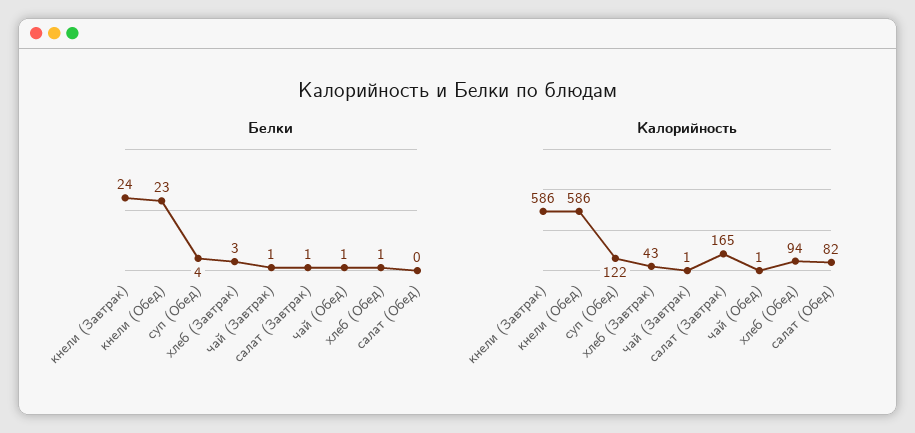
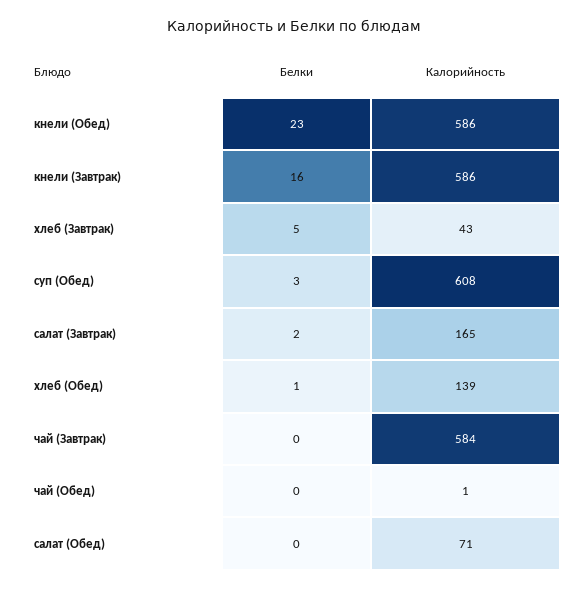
  {
    "Белки": {
-     "кнели (Завтрак)": 24,
+     "кнели (Завтрак)": 16,
      "кнели (Обед)": 23,
-     "суп (Обед)": 4,
+     "суп (Обед)": 3,
-     "хлеб (Завтрак)": 3,
+     "хлеб (Завтрак)": 5,
-     "чай (Завтрак)": 1,
+     "чай (Завтрак)": 0,
-     "салат (Завтрак)": 1,
+     "салат (Завтрак)": 2,
-     "чай (Обед)": 1,
+     "чай (Обед)": 0,
      "хлеб (Обед)": 1,
      "салат (Обед)": 0
    },
    "Калорийность": {
      "кнели (Завтрак)": 586,
      "кнели (Обед)": 586,
-     "суп (Обед)": 122,
+     "суп (Обед)": 608,
      "хлеб (Завтрак)": 43,
-     "чай (Завтрак)": 1,
+     "чай (Завтрак)": 584,
      "салат (Завтрак)": 165,
      "чай (Обед)": 1,
-     "хлеб (Обед)": 94,
+     "хлеб (Обед)": 139,
-     "салат (Обед)": 82
+     "салат (Обед)": 71
    }
  }

